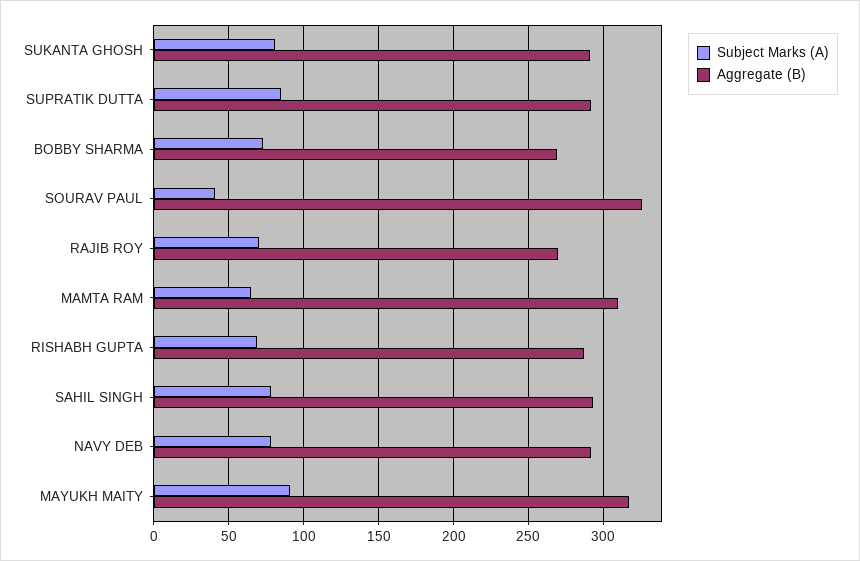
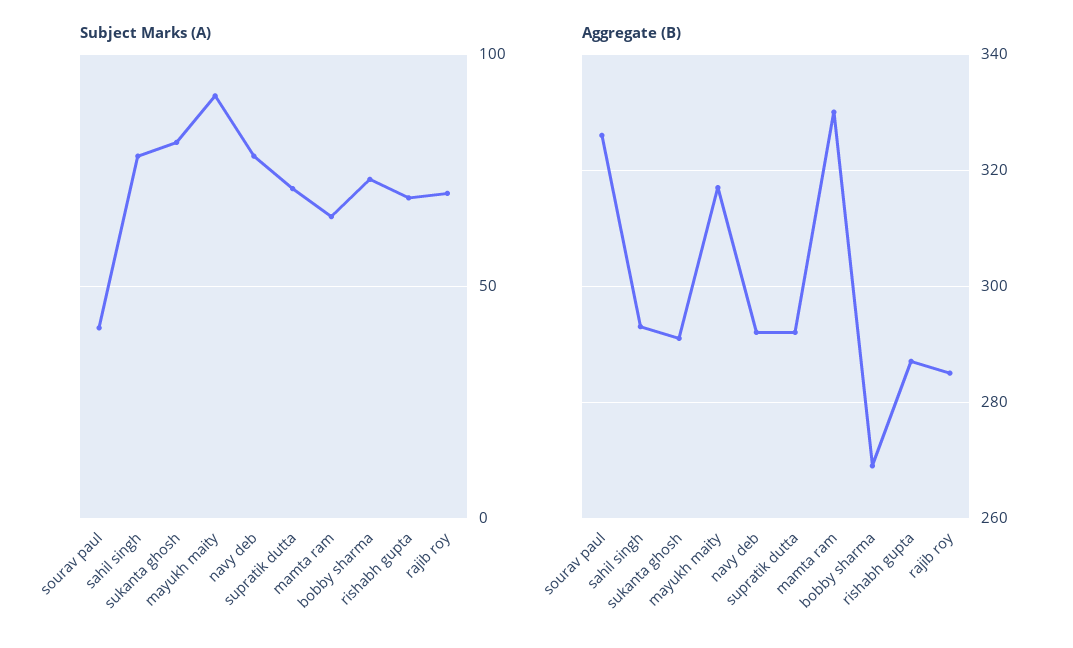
  {
    "Subject Marks (A)": {
      "SUKANTA GHOSH": 80,
-     "SUPRATIK DUTTA": 85,
+     "SUPRATIK DUTTA": 70,
      "BOBBY SHARMA": 75,
      "SOURAV PAUL": 40,
      "RAJIB ROY": 70,
      "MAMTA RAM": 65,
      "RISHABH GUPTA": 70,
      "SAHIL SINGH": 80,
      "NAVY DEB": 80,
      "MAYUKH MAITY": 90
    },
    "Aggregate (B)": {
      "SUKANTA GHOSH": 290,
      "SUPRATIK DUTTA": 290,
      "BOBBY SHARMA": 270,
      "SOURAV PAUL": 325,
-     "RAJIB ROY": 270,
+     "RAJIB ROY": 285,
-     "MAMTA RAM": 310,
+     "MAMTA RAM": 330,
      "RISHABH GUPTA": 285,
      "SAHIL SINGH": 295,
      "NAVY DEB": 290,
      "MAYUKH MAITY": 315
    }
  }

